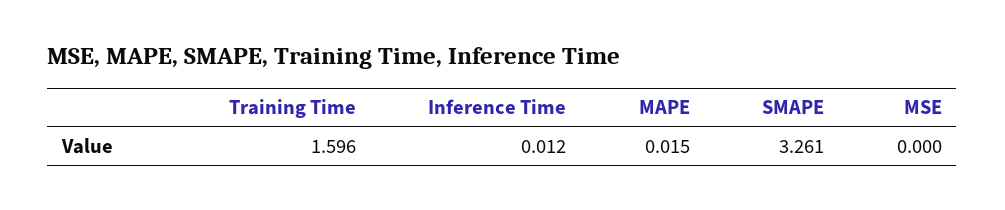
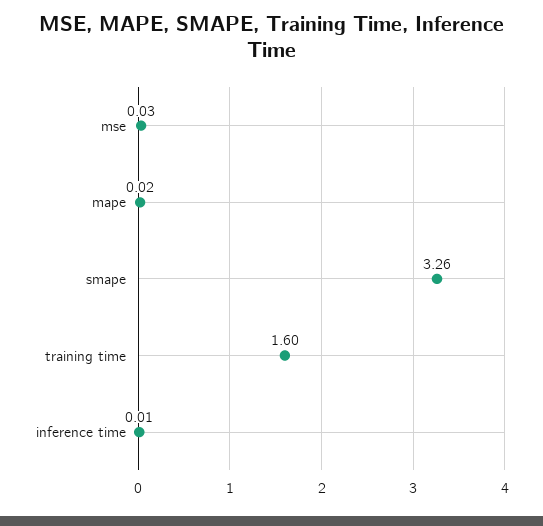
  {
    "Training Time": 1.596,
    "Inference Time": 0.012,
    "MAPE": 0.015,
    "SMAPE": 3.261,
-   "MSE": 0
+   "MSE": 0.03
  }

